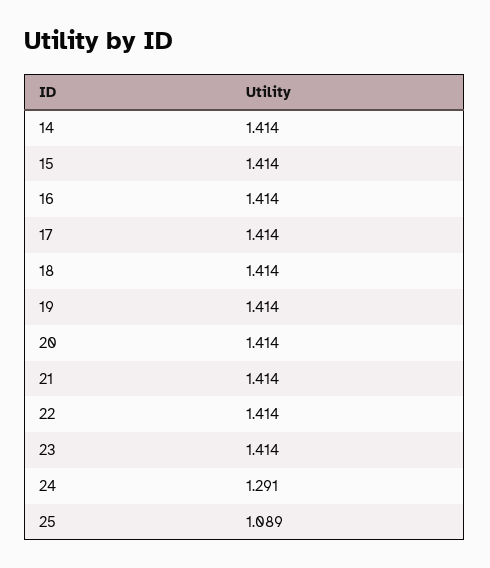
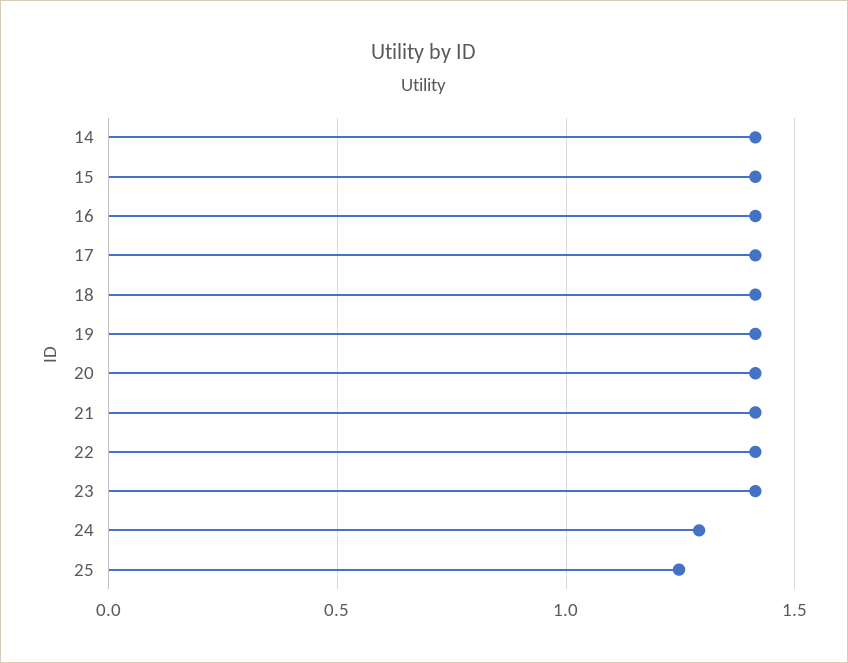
  {
    "14": 1.414,
    "15": 1.414,
    "16": 1.414,
    "17": 1.414,
    "18": 1.414,
    "19": 1.414,
    "20": 1.414,
    "21": 1.414,
    "22": 1.414,
    "23": 1.414,
    "24": 1.291,
-   "25": 1.089
+   "25": 1.25
  }

